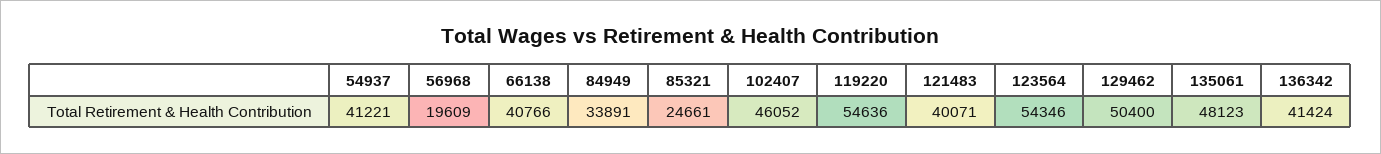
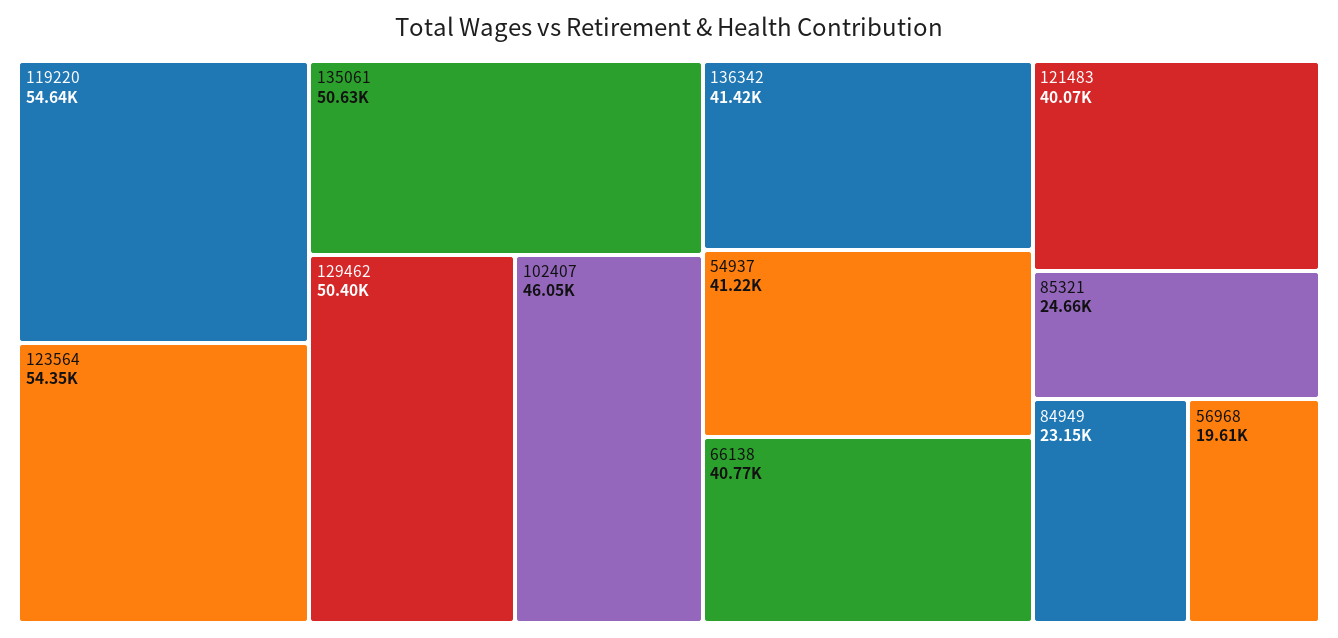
  {
    "54937": 41221,
    "56968": 19609,
    "66138": 40766,
-   "84949": 33891,
+   "84949": 23150,
    "85321": 24661,
    "102407": 46052,
    "119220": 54636,
    "121483": 40071,
    "123564": 54346,
    "129462": 50400,
-   "135061": 48123,
+   "135061": 50630,
    "136342": 41424
  }

